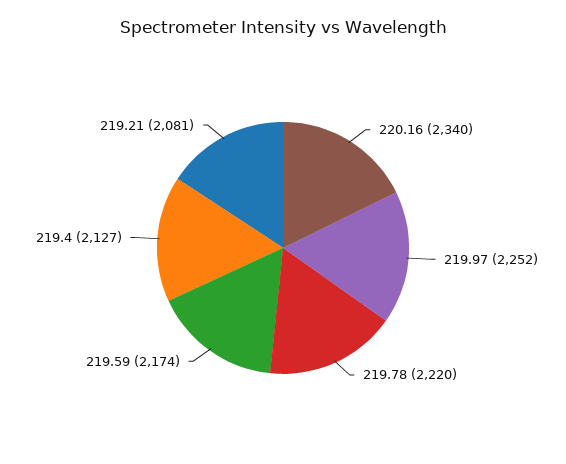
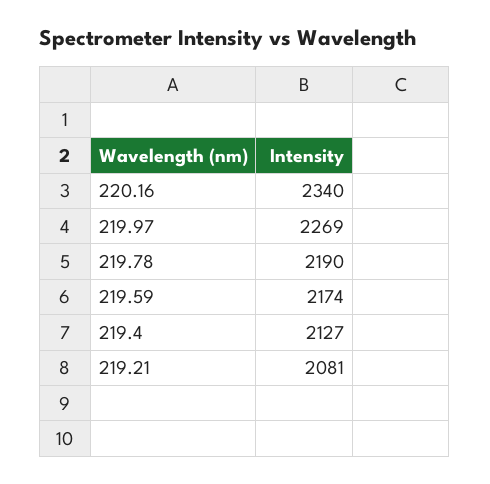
  {
    "220.16": 2340,
-   "219.97": 2252,
+   "219.97": 2269,
-   "219.78": 2220,
+   "219.78": 2190,
    "219.59": 2174,
    "219.4": 2127,
    "219.21": 2081
  }

